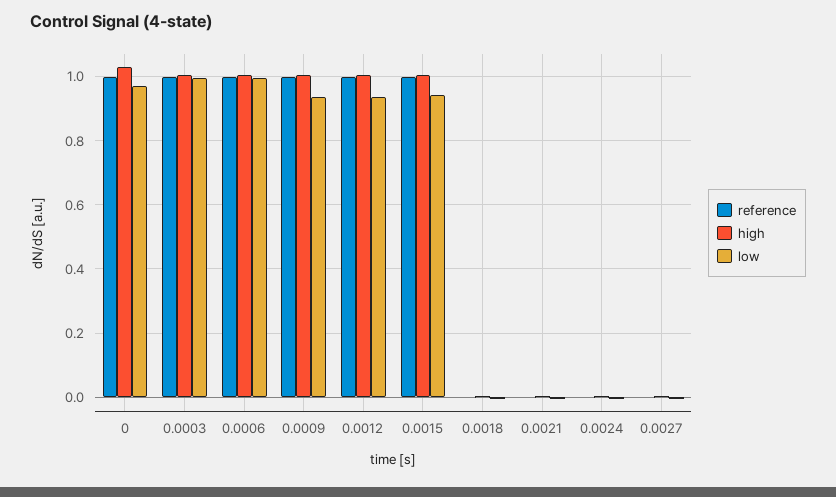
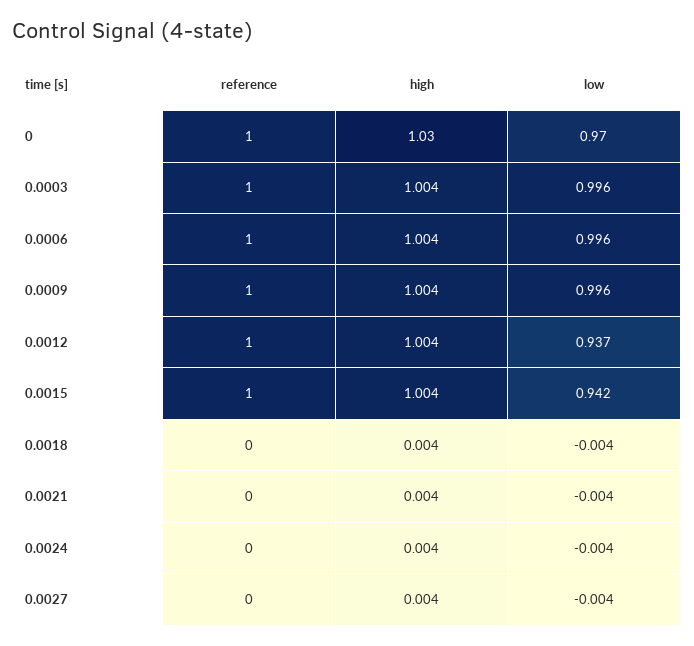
  {
    "reference": {
      "0": 1,
      "0.0003": 1,
      "0.0006": 1,
      "0.0009": 1,
      "0.0012": 1,
      "0.0015": 1,
      "0.0018": 0,
      "0.0021": 0,
      "0.0024": 0,
      "0.0027": 0
    },
    "high": {
      "0": 1.03,
      "0.0003": 1.004,
      "0.0006": 1.004,
      "0.0009": 1.004,
      "0.0012": 1.004,
      "0.0015": 1.004,
      "0.0018": 0.004,
      "0.0021": 0.004,
      "0.0024": 0.004,
      "0.0027": 0.004
    },
    "low": {
      "0": 0.97,
      "0.0003": 0.996,
      "0.0006": 0.996,
-     "0.0009": 0.94,
+     "0.0009": 0.996,
      "0.0012": 0.937,
      "0.0015": 0.942,
      "0.0018": -0.004,
      "0.0021": -0.004,
      "0.0024": -0.004,
      "0.0027": -0.004
    }
  }

